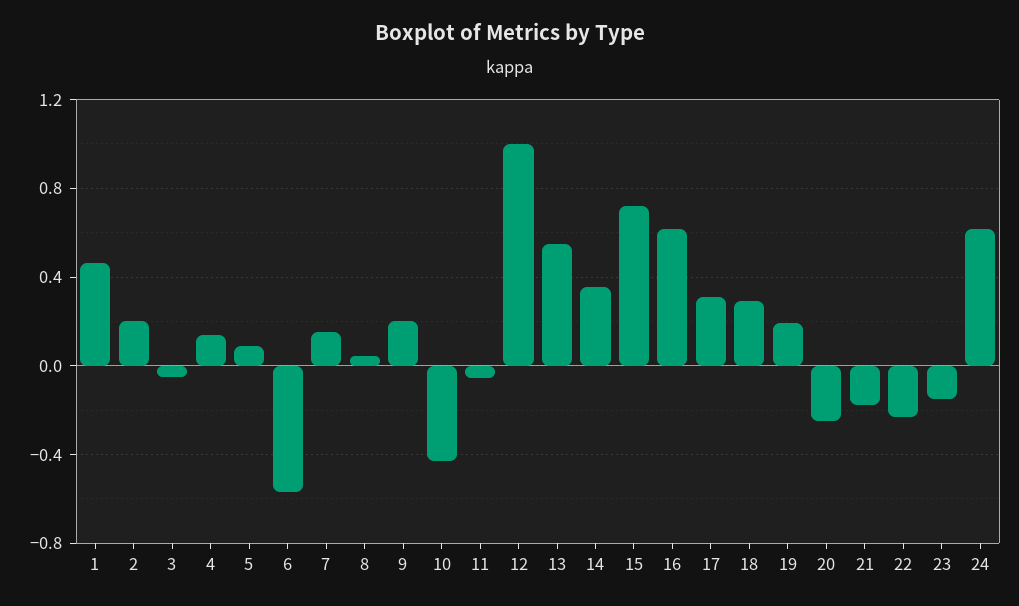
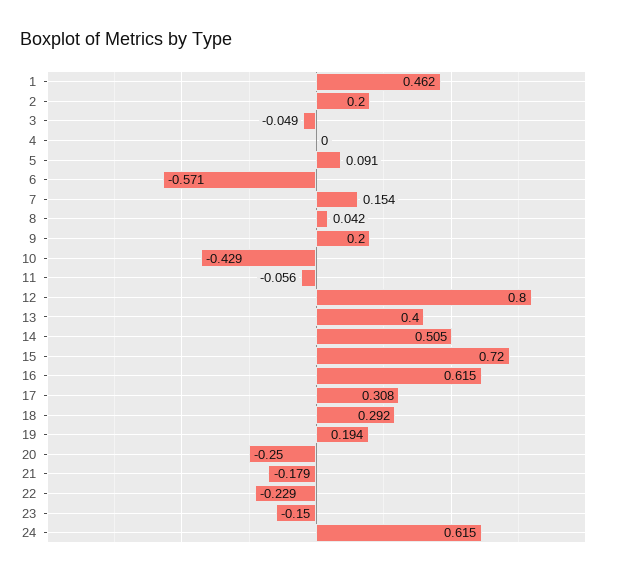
  {
    "1": 0.462,
    "2": 0.2,
    "3": -0.049,
-   "4": 0.15,
+   "4": 0,
    "5": 0.091,
    "6": -0.571,
    "7": 0.154,
    "8": 0.042,
    "9": 0.2,
    "10": -0.429,
    "11": -0.056,
-   "12": 1,
+   "12": 0.8,
-   "13": 0.55,
+   "13": 0.4,
-   "14": 0.35,
+   "14": 0.505,
    "15": 0.72,
    "16": 0.615,
    "17": 0.308,
    "18": 0.292,
    "19": 0.194,
    "20": -0.25,
    "21": -0.179,
    "22": -0.229,
    "23": -0.15,
    "24": 0.615
  }

